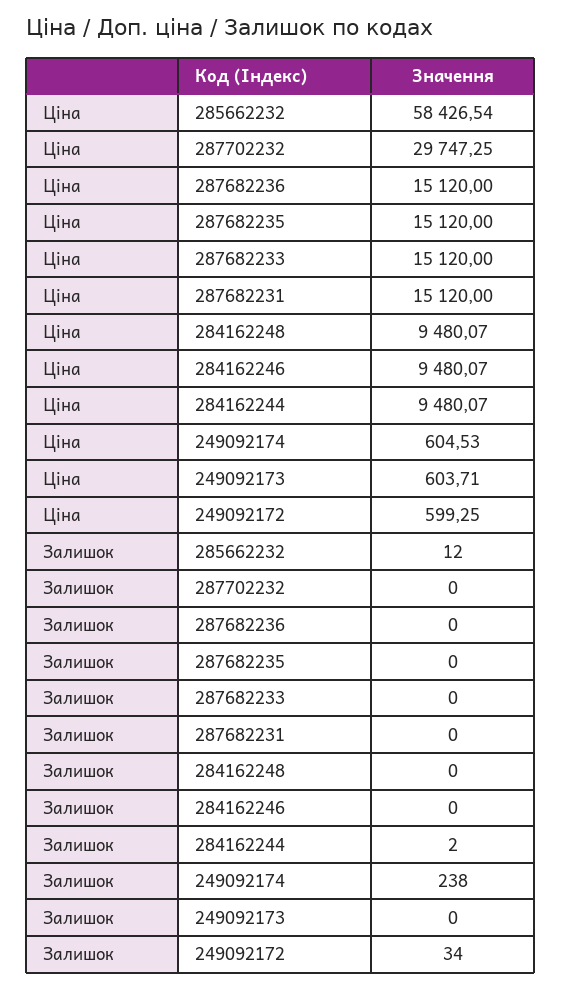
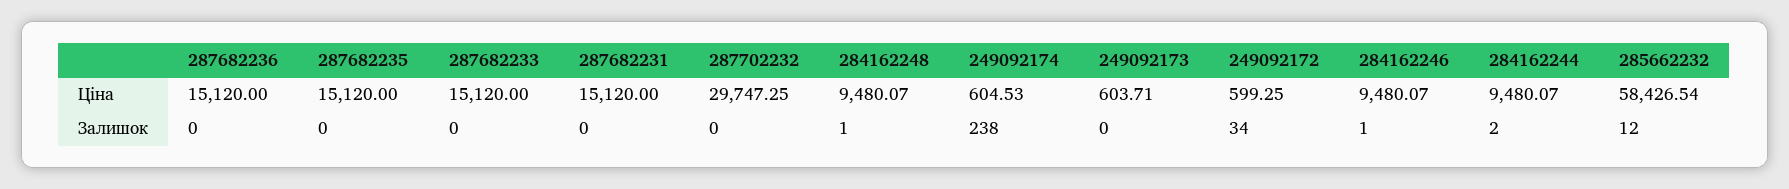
  {
    "Ціна": {
      "285662232": 58426.54,
      "287702232": 29747.25,
      "287682236": 15120,
      "287682235": 15120,
      "287682233": 15120,
      "287682231": 15120,
      "284162248": 9480.07,
      "284162246": 9480.07,
      "284162244": 9480.07,
      "249092174": 604.53,
      "249092173": 603.71,
      "249092172": 599.25
    },
    "Залишок": {
      "285662232": 12,
      "287702232": 0,
      "287682236": 0,
      "287682235": 0,
      "287682233": 0,
      "287682231": 0,
-     "284162248": 0,
+     "284162248": 1,
-     "284162246": 0,
+     "284162246": 1,
      "284162244": 2,
      "249092174": 238,
      "249092173": 0,
      "249092172": 34
    }
  }

